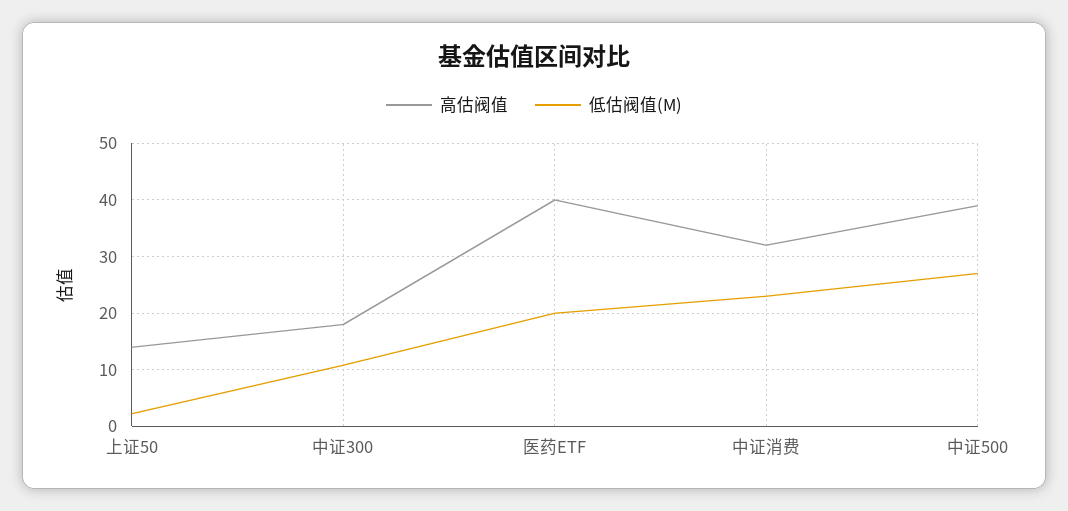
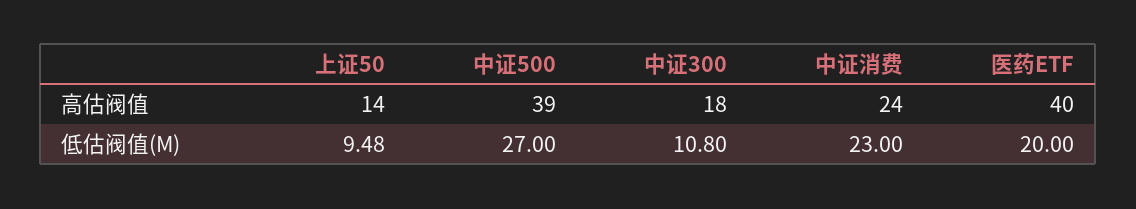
  {
    "高估阀值": {
      "上证50": 14,
      "中证300": 18,
      "医药ETF": 40,
-     "中证消费": 32,
+     "中证消费": 24,
      "中证500": 39
    },
    "低估阀值(M)": {
-     "上证50": 2,
+     "上证50": 9.48,
      "中证300": 10.8,
      "医药ETF": 20,
      "中证消费": 23,
      "中证500": 27
    }
  }

